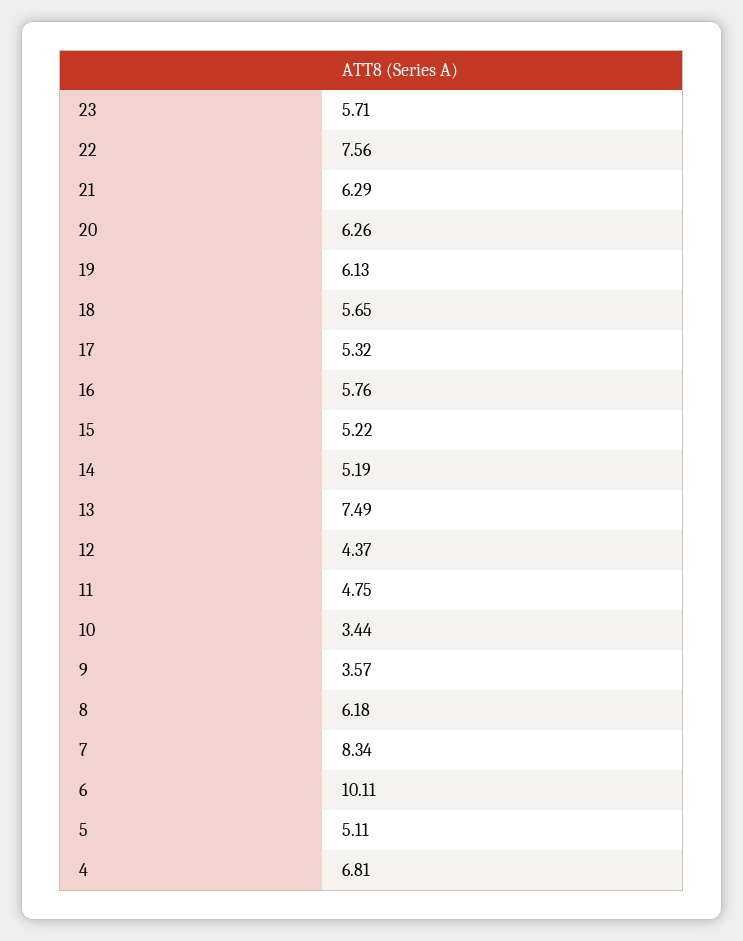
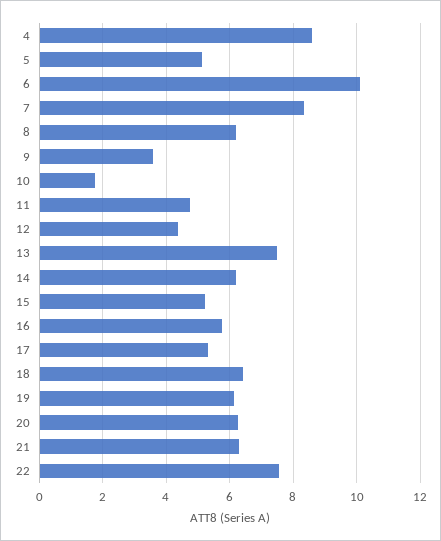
  {
-   "23": 5.71,
    "22": 7.56,
    "21": 6.29,
    "20": 6.26,
    "19": 6.13,
-   "18": 5.65,
+   "18": 6.4,
    "17": 5.32,
    "16": 5.76,
    "15": 5.22,
-   "14": 5.19,
+   "14": 6.2,
    "13": 7.49,
    "12": 4.37,
    "11": 4.75,
-   "10": 3.44,
+   "10": 1.8,
    "9": 3.57,
    "8": 6.18,
    "7": 8.34,
    "6": 10.11,
    "5": 5.11,
-   "4": 6.81
+   "4": 8.6
  }

